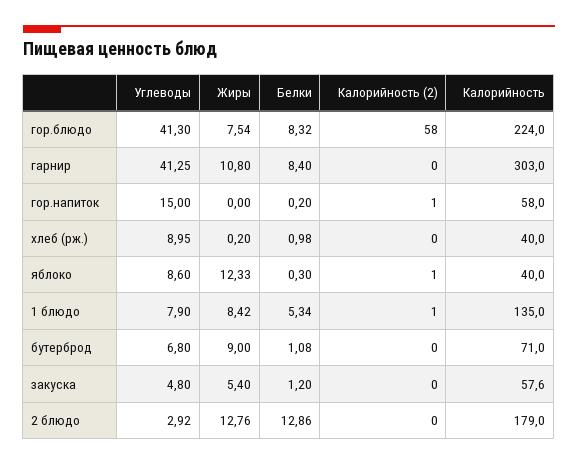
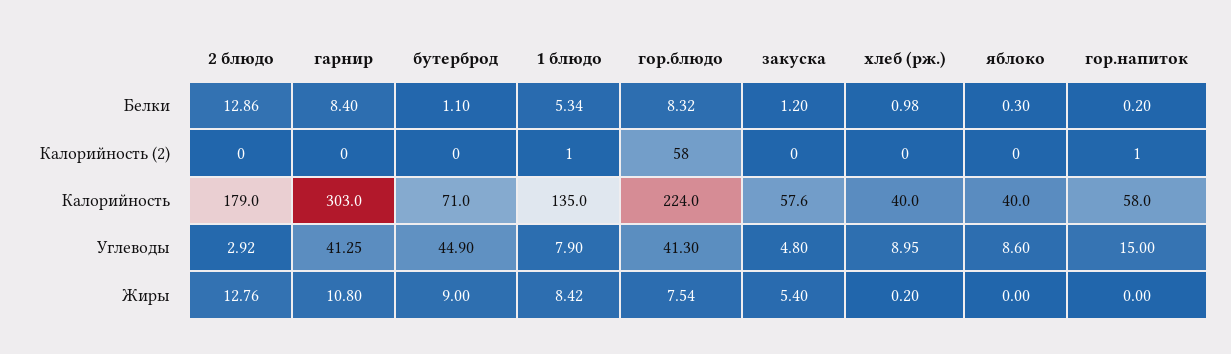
  {
    "Углеводы": {
      "гор.блюдо": 41.3,
      "гарнир": 41.25,
      "гор.напиток": 15,
      "хлеб (рж.)": 8.95,
      "яблоко": 8.6,
      "1 блюдо": 7.9,
-     "бутерброд": 6.8,
+     "бутерброд": 44.9,
      "закуска": 4.8,
      "2 блюдо": 2.92
    },
    "Жиры": {
      "гор.блюдо": 7.54,
      "гарнир": 10.8,
      "гор.напиток": 0,
      "хлеб (рж.)": 0.2,
-     "яблоко": 12.33,
+     "яблоко": 0,
      "1 блюдо": 8.42,
      "бутерброд": 9,
      "закуска": 5.4,
      "2 блюдо": 12.76
    },
    "Белки": {
      "гор.блюдо": 8.32,
      "гарнир": 8.4,
      "гор.напиток": 0.2,
      "хлеб (рж.)": 0.98,
      "яблоко": 0.3,
      "1 блюдо": 5.34,
-     "бутерброд": 1.08,
+     "бутерброд": 1.1,
      "закуска": 1.2,
      "2 блюдо": 12.86
    },
    "Калорийность (2)": {
      "гор.блюдо": 58,
      "гарнир": 0,
      "гор.напиток": 1,
      "хлеб (рж.)": 0,
-     "яблоко": 1,
+     "яблоко": 0,
      "1 блюдо": 1,
      "бутерброд": 0,
      "закуска": 0,
      "2 блюдо": 0
    },
    "Калорийность": {
      "гор.блюдо": 224,
      "гарнир": 303,
      "гор.напиток": 58,
      "хлеб (рж.)": 40,
      "яблоко": 40,
      "1 блюдо": 135,
      "бутерброд": 71,
      "закуска": 57.6,
      "2 блюдо": 179
    }
  }

